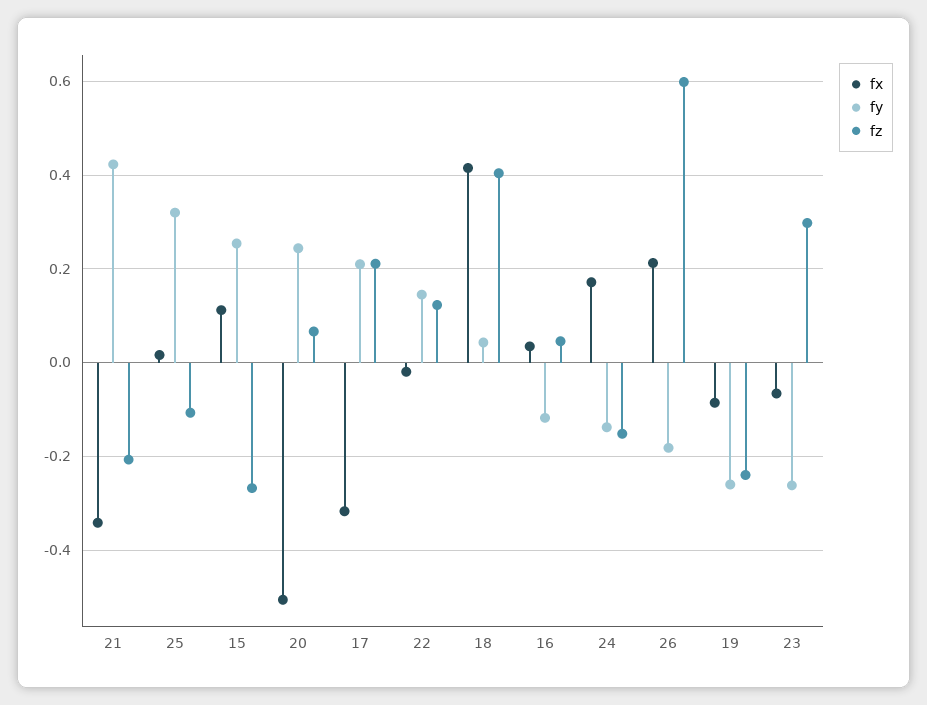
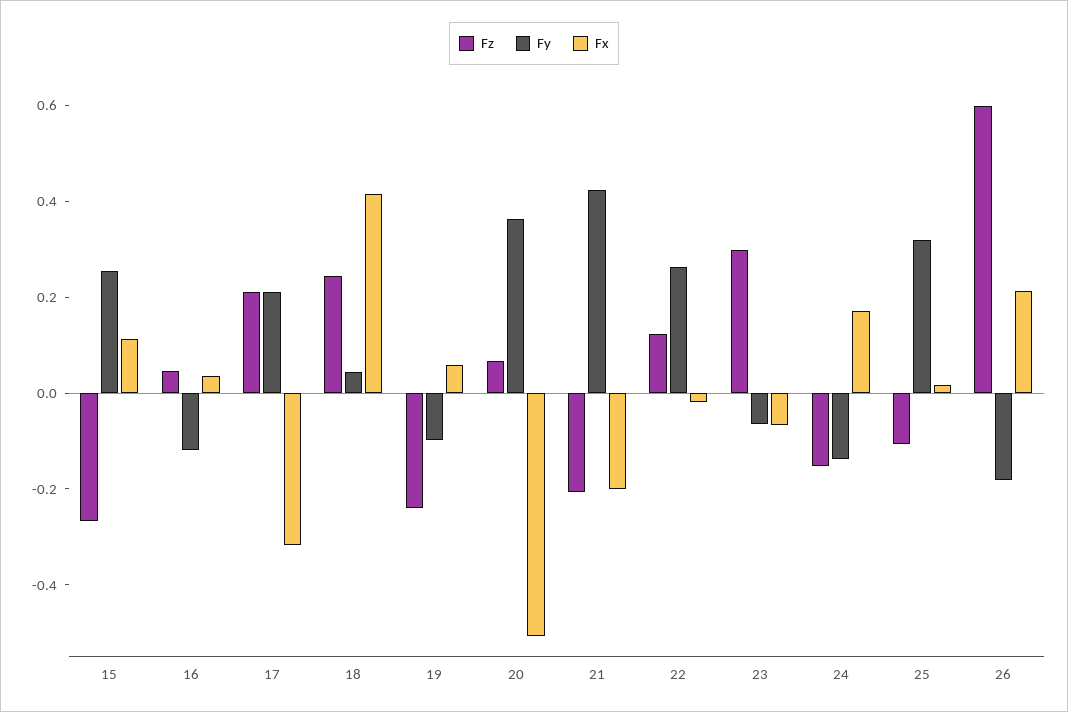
  {
    "fx": {
-     "21": -0.34,
+     "21": -0.2,
      "25": 0.02,
      "15": 0.12,
      "20": -0.5,
      "17": -0.32,
      "22": -0.02,
      "18": 0.42,
      "16": 0.04,
      "24": 0.18,
      "26": 0.22,
-     "19": -0.08,
+     "19": 0.05,
      "23": -0.06
    },
    "fy": {
      "21": 0.42,
      "25": 0.32,
      "15": 0.26,
-     "20": 0.24,
+     "20": 0.35,
      "17": 0.22,
-     "22": 0.14,
+     "22": 0.25,
      "18": 0.04,
      "16": -0.12,
      "24": -0.14,
      "26": -0.18,
-     "19": -0.26,
+     "19": -0.1,
-     "23": -0.26
+     "23": -0.05
    },
    "fz": {
      "21": -0.2,
      "25": -0.1,
      "15": -0.26,
      "20": 0.06,
      "17": 0.22,
      "22": 0.12,
-     "18": 0.4,
+     "18": 0.25,
      "16": 0.04,
      "24": -0.16,
      "26": 0.6,
      "19": -0.24,
      "23": 0.3
    }
  }

